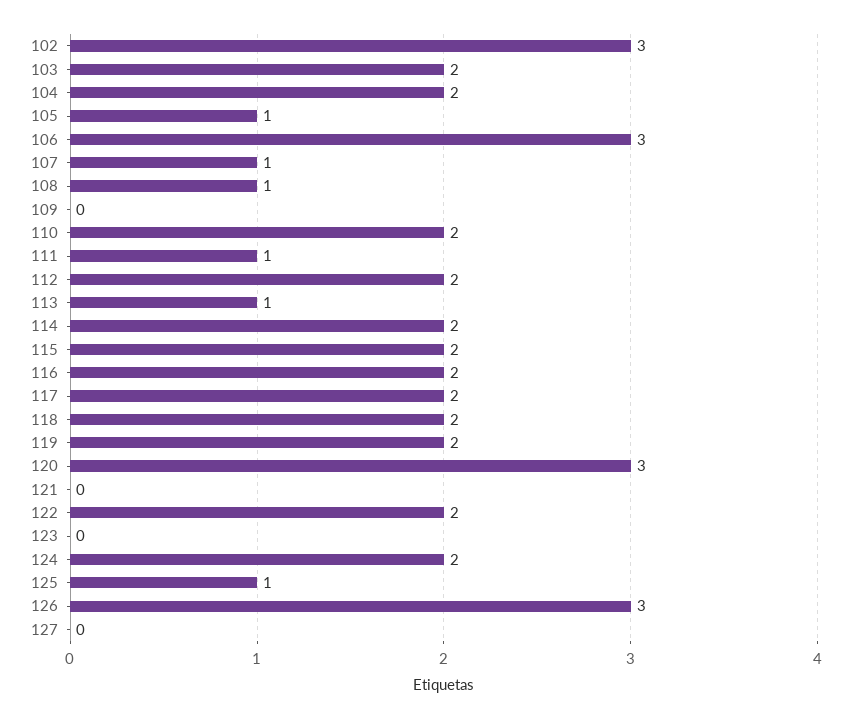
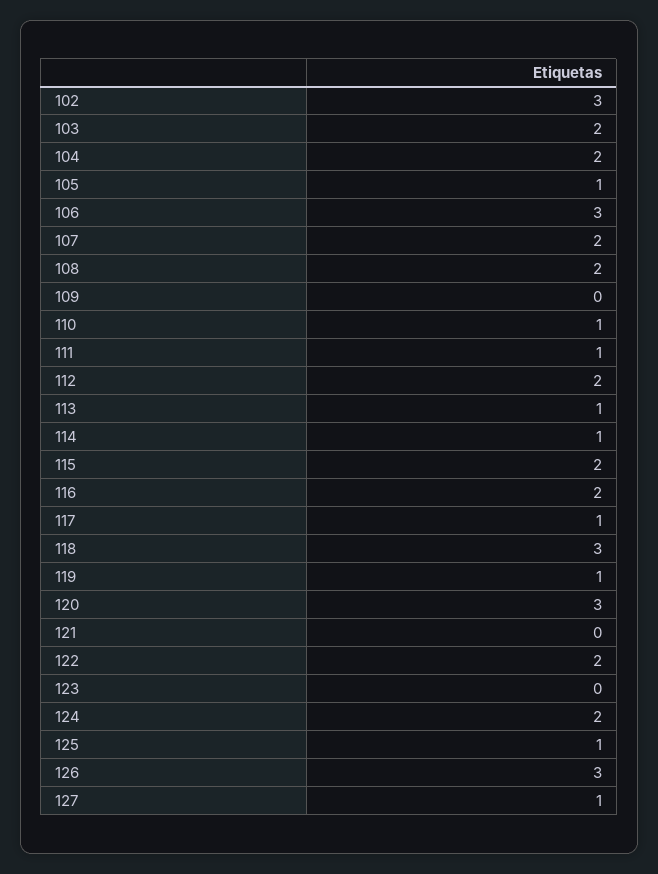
  {
    "102": 3,
    "103": 2,
    "104": 2,
    "105": 1,
    "106": 3,
-   "107": 1,
+   "107": 2,
-   "108": 1,
+   "108": 2,
    "109": 0,
-   "110": 2,
+   "110": 1,
    "111": 1,
    "112": 2,
    "113": 1,
-   "114": 2,
+   "114": 1,
    "115": 2,
    "116": 2,
-   "117": 2,
+   "117": 1,
-   "118": 2,
+   "118": 3,
-   "119": 2,
+   "119": 1,
    "120": 3,
    "121": 0,
    "122": 2,
    "123": 0,
    "124": 2,
    "125": 1,
    "126": 3,
-   "127": 0
+   "127": 1
  }

